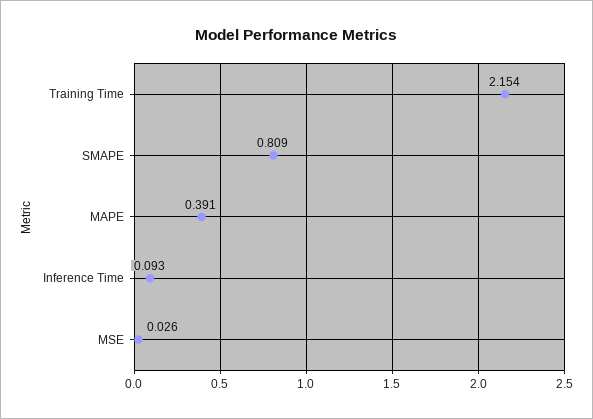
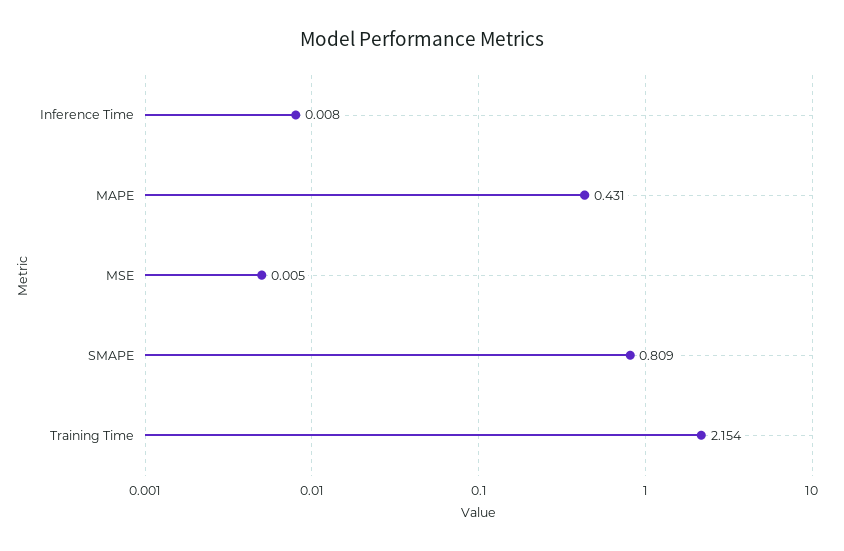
  {
    "Training Time": 2.154,
    "SMAPE": 0.809,
-   "MAPE": 0.391,
+   "MAPE": 0.431,
-   "Inference Time": 0.093,
+   "Inference Time": 0.008,
-   "MSE": 0.026
+   "MSE": 0.005
  }

